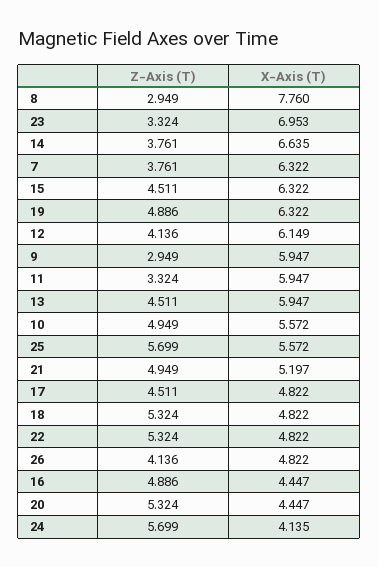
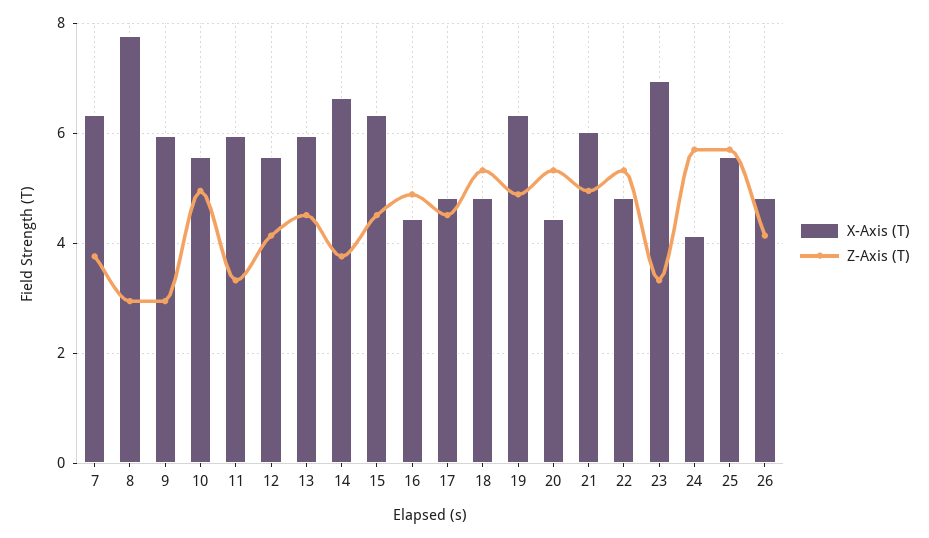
  {
    "Z-Axis (T)": {
      "8": 2.949,
      "23": 3.324,
      "14": 3.761,
      "7": 3.761,
      "15": 4.511,
      "19": 4.886,
      "12": 4.136,
      "9": 2.949,
      "11": 3.324,
      "13": 4.511,
      "10": 4.949,
      "25": 5.699,
      "21": 4.949,
      "17": 4.511,
      "18": 5.324,
      "22": 5.324,
      "26": 4.136,
      "16": 4.886,
      "20": 5.324,
      "24": 5.699
    },
    "X-Axis (T)": {
      "8": 7.76,
      "23": 6.953,
      "14": 6.635,
      "7": 6.322,
      "15": 6.322,
      "19": 6.322,
-     "12": 6.149,
+     "12": 5.6,
      "9": 5.947,
      "11": 5.947,
      "13": 5.947,
      "10": 5.572,
      "25": 5.572,
-     "21": 5.197,
+     "21": 6,
      "17": 4.822,
      "18": 4.822,
      "22": 4.822,
      "26": 4.822,
      "16": 4.447,
      "20": 4.447,
      "24": 4.135
    }
  }

